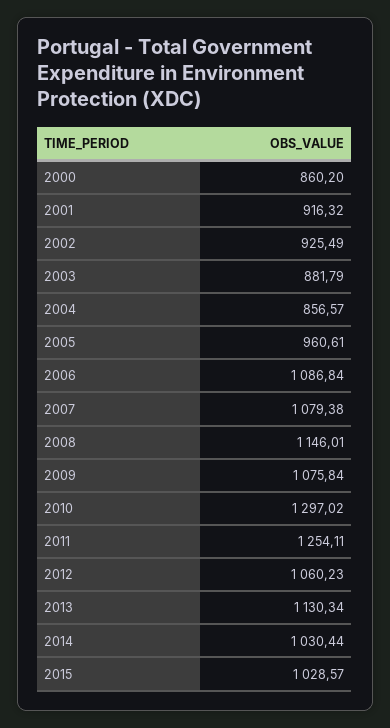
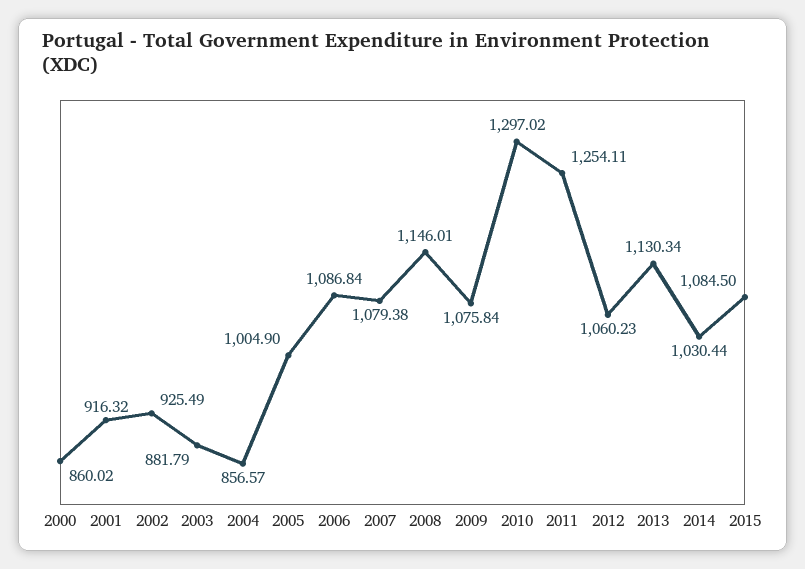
  {
-   "2000": 860.2,
+   "2000": 860.02,
    "2001": 916.32,
    "2002": 925.49,
    "2003": 881.79,
    "2004": 856.57,
-   "2005": 960.61,
+   "2005": 1004.9,
    "2006": 1086.84,
    "2007": 1079.38,
    "2008": 1146.01,
    "2009": 1075.84,
    "2010": 1297.02,
    "2011": 1254.11,
    "2012": 1060.23,
    "2013": 1130.34,
    "2014": 1030.44,
-   "2015": 1028.57
+   "2015": 1084.5
  }

